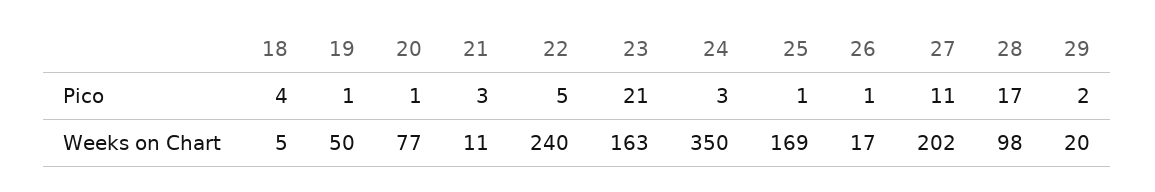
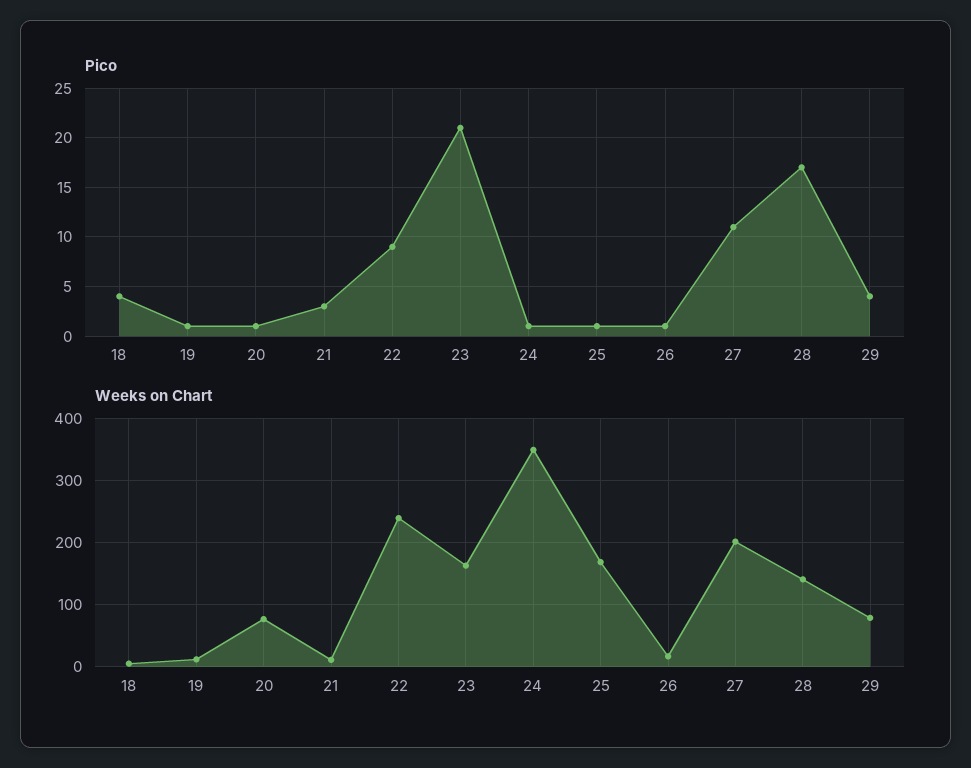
  {
    "Pico": {
      "18": 4,
      "19": 1,
      "20": 1,
      "21": 3,
-     "22": 5,
+     "22": 9,
      "23": 21,
-     "24": 3,
+     "24": 1,
      "25": 1,
      "26": 1,
      "27": 11,
      "28": 17,
-     "29": 2
+     "29": 4
    },
    "Weeks on Chart": {
      "18": 5,
-     "19": 50,
+     "19": 10,
      "20": 77,
      "21": 11,
      "22": 240,
      "23": 163,
      "24": 350,
      "25": 169,
      "26": 17,
      "27": 202,
-     "28": 98,
+     "28": 140,
-     "29": 20
+     "29": 80
    }
  }

